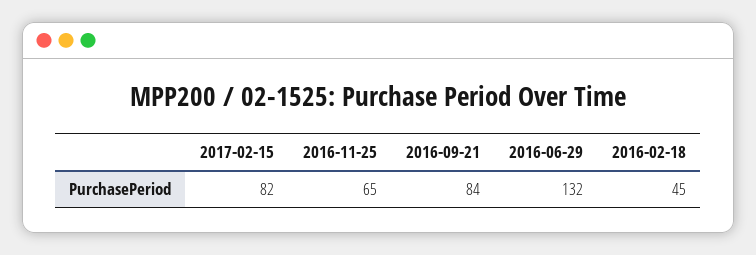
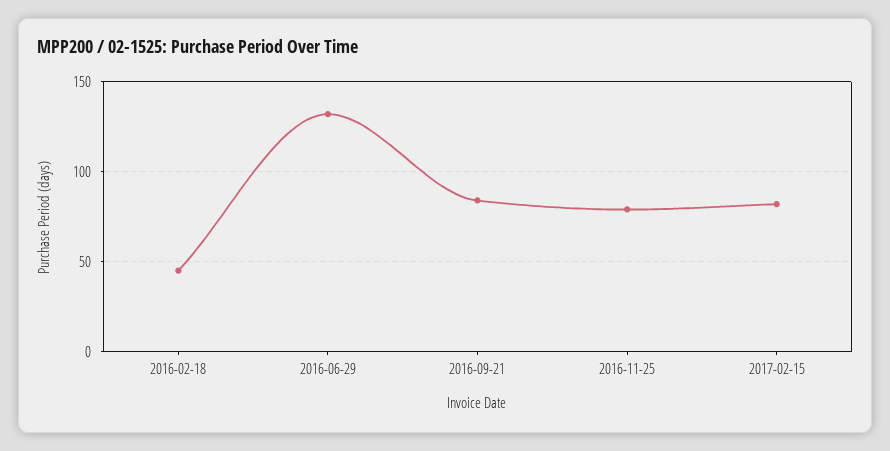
  {
    "2017-02-15": 82,
-   "2016-11-25": 65,
+   "2016-11-25": 80,
    "2016-09-21": 84,
    "2016-06-29": 132,
    "2016-02-18": 45
  }

